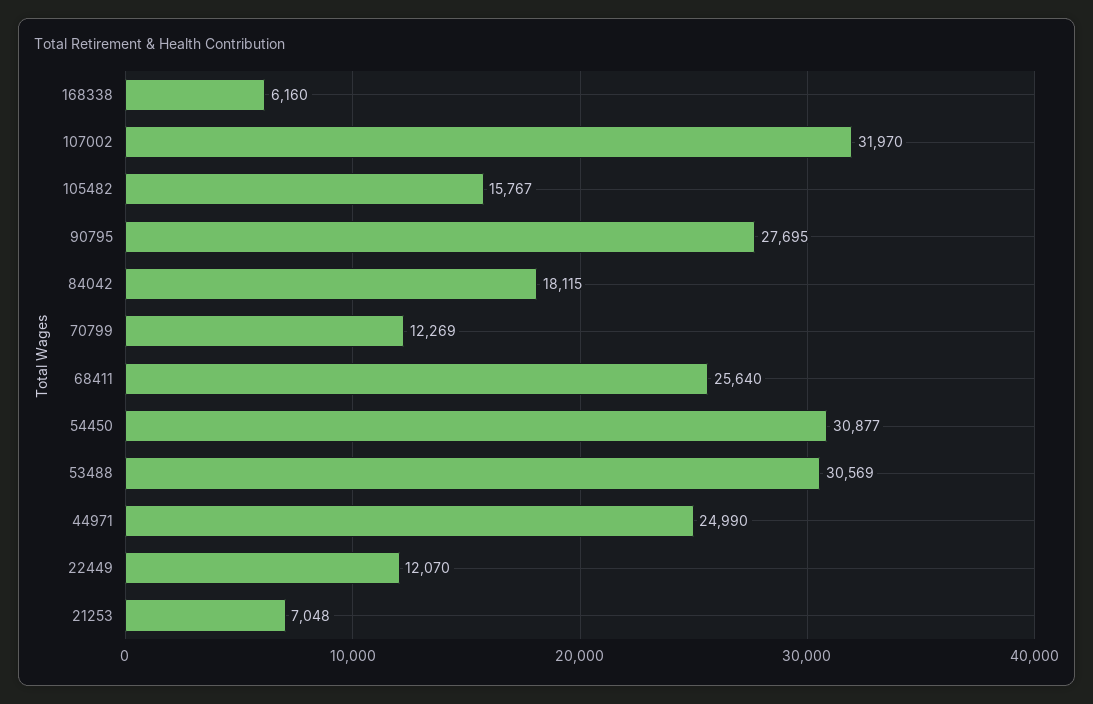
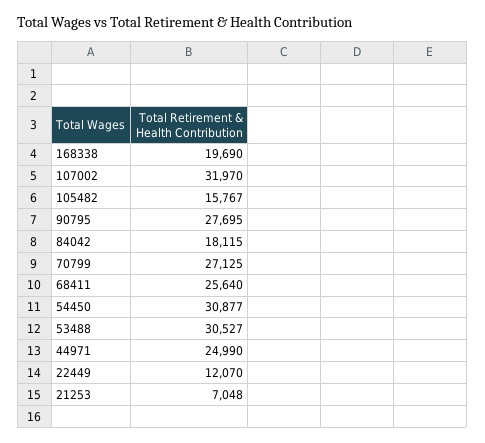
  {
-   "168338": 6160,
+   "168338": 19690,
    "107002": 31970,
    "105482": 15767,
    "90795": 27695,
    "84042": 18115,
-   "70799": 12269,
+   "70799": 27125,
    "68411": 25640,
    "54450": 30877,
-   "53488": 30569,
+   "53488": 30527,
    "44971": 24990,
    "22449": 12070,
    "21253": 7048
  }

